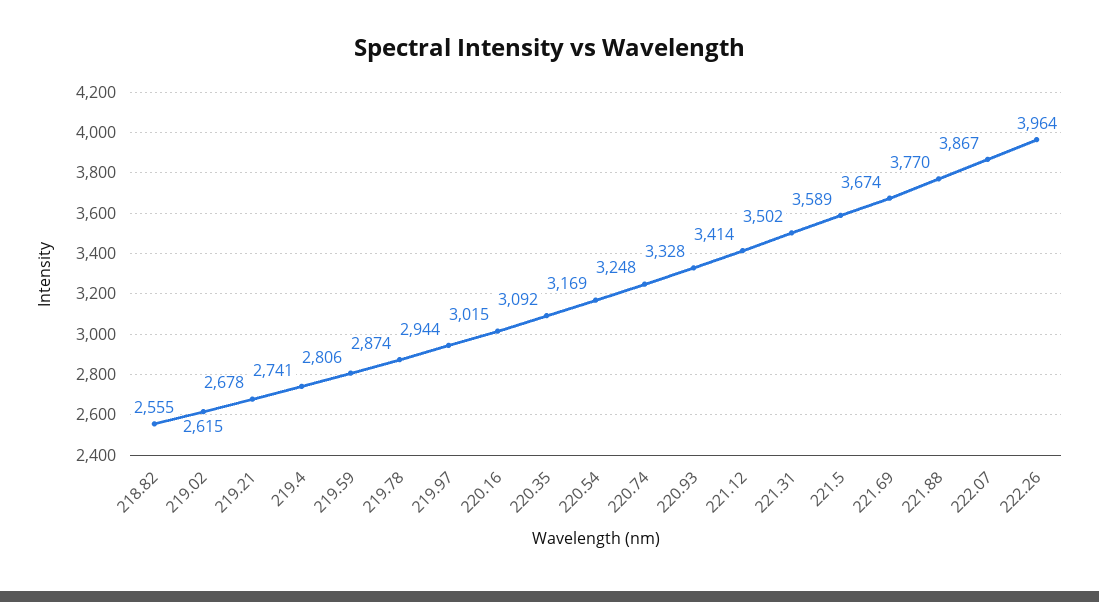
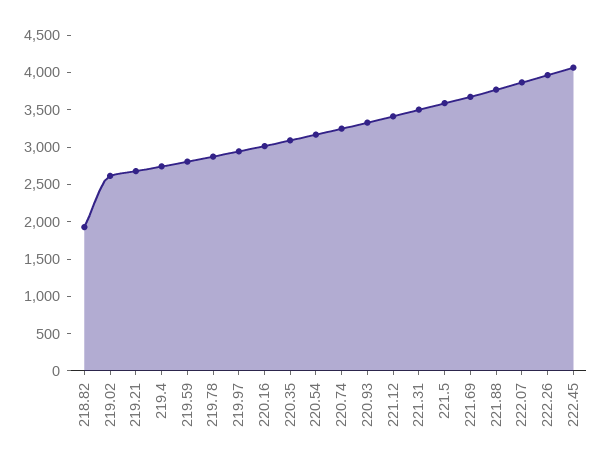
  {
-   "218.82": 2555,
+   "218.82": 2000,
    "219.02": 2615,
    "219.21": 2678,
    "219.4": 2741,
    "219.59": 2806,
    "219.78": 2874,
    "219.97": 2944,
    "220.16": 3015,
    "220.35": 3092,
    "220.54": 3169,
    "220.74": 3248,
    "220.93": 3328,
    "221.12": 3414,
    "221.31": 3502,
    "221.5": 3589,
    "221.69": 3674,
    "221.88": 3770,
    "222.07": 3867,
-   "222.26": 3964
+   "222.26": 3964,
+   "222.45": 4000
  }

